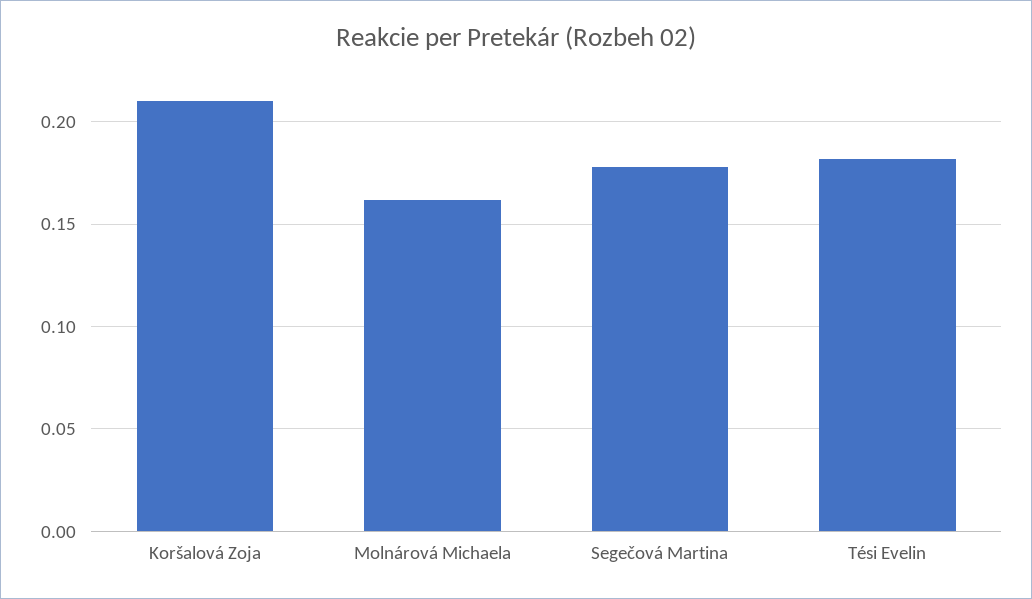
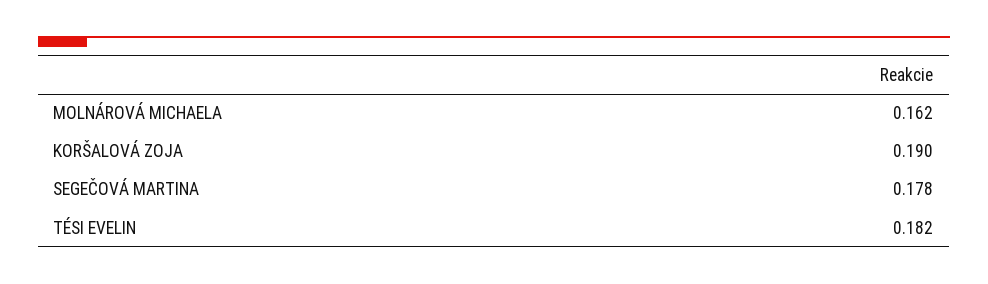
  {
-   "Koršalová Zoja": 0.21,
+   "Koršalová Zoja": 0.19,
    "Molnárová Michaela": 0.162,
    "Segečová Martina": 0.178,
    "Tési Evelin": 0.182
  }

